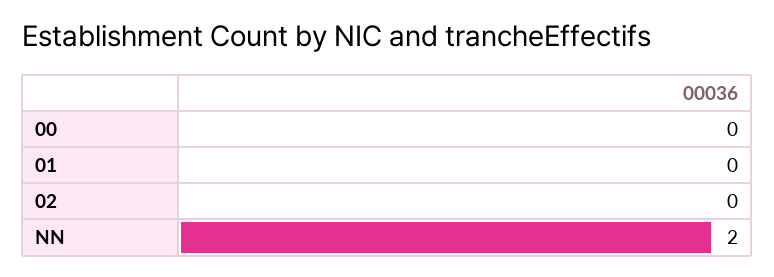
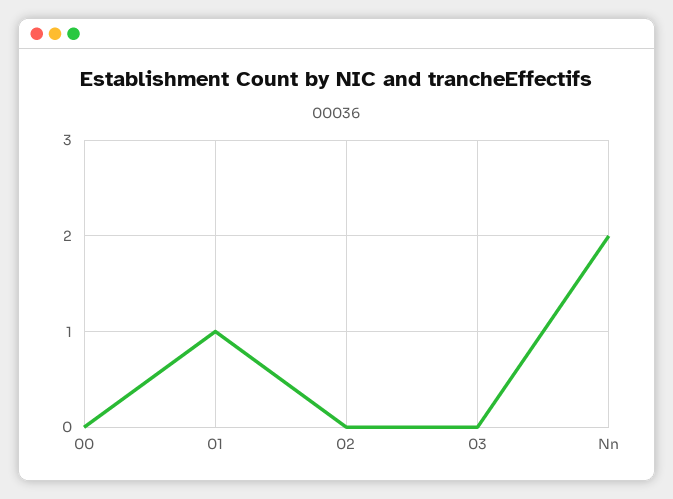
  {
    "00": 0,
-   "01": 0,
+   "01": 1,
    "02": 0,
-   "NN": 2
+   "NN": 2,
+   "03": 0
  }

